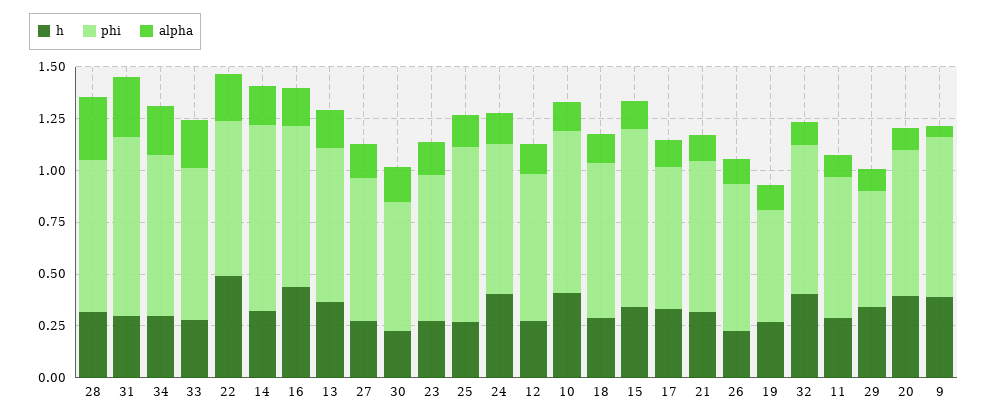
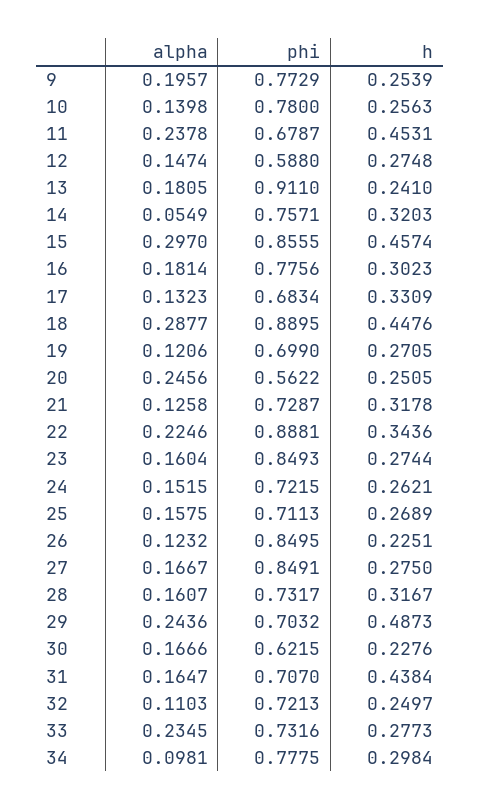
  {
    "h": {
      "28": 0.3167,
-     "31": 0.3,
+     "31": 0.4384,
      "34": 0.2984,
      "33": 0.2773,
-     "22": 0.5,
+     "22": 0.3436,
      "14": 0.3203,
-     "16": 0.45,
+     "16": 0.3023,
-     "13": 0.35,
+     "13": 0.241,
      "27": 0.275,
      "30": 0.2276,
      "23": 0.2744,
      "25": 0.2689,
-     "24": 0.4,
+     "24": 0.2621,
      "12": 0.2748,
-     "10": 0.4,
+     "10": 0.2563,
-     "18": 0.3,
+     "18": 0.4476,
-     "15": 0.35,
+     "15": 0.4574,
      "17": 0.3309,
      "21": 0.3178,
      "26": 0.2251,
      "19": 0.2705,
-     "32": 0.4,
+     "32": 0.2497,
-     "11": 0.3,
+     "11": 0.4531,
-     "29": 0.35,
+     "29": 0.4873,
-     "20": 0.4,
+     "20": 0.2505,
-     "9": 0.4
+     "9": 0.2539
    },
    "phi": {
      "28": 0.7317,
-     "31": 0.85,
+     "31": 0.707,
      "34": 0.7775,
      "33": 0.7316,
-     "22": 0.75,
+     "22": 0.8881,
-     "14": 0.9,
+     "14": 0.7571,
      "16": 0.7756,
-     "13": 0.75,
+     "13": 0.911,
-     "27": 0.7,
+     "27": 0.8491,
      "30": 0.6215,
-     "23": 0.7,
+     "23": 0.8493,
-     "25": 0.85,
+     "25": 0.7113,
      "24": 0.7215,
-     "12": 0.7,
+     "12": 0.588,
      "10": 0.78,
-     "18": 0.75,
+     "18": 0.8895,
      "15": 0.8555,
      "17": 0.6834,
      "21": 0.7287,
-     "26": 0.7,
+     "26": 0.8495,
-     "19": 0.55,
+     "19": 0.699,
      "32": 0.7213,
      "11": 0.6787,
-     "29": 0.55,
+     "29": 0.7032,
-     "20": 0.7,
+     "20": 0.5622,
      "9": 0.7729
    },
    "alpha": {
-     "28": 0.3,
+     "28": 0.1607,
-     "31": 0.3,
+     "31": 0.1647,
-     "34": 0.25,
+     "34": 0.0981,
      "33": 0.2345,
      "22": 0.2246,
-     "14": 0.2,
+     "14": 0.0549,
      "16": 0.1814,
      "13": 0.1805,
      "27": 0.1667,
      "30": 0.1666,
      "23": 0.1604,
      "25": 0.1575,
      "24": 0.1515,
      "12": 0.1474,
      "10": 0.1398,
-     "18": 0.15,
+     "18": 0.2877,
-     "15": 0.15,
+     "15": 0.297,
      "17": 0.1323,
      "21": 0.1258,
      "26": 0.1232,
      "19": 0.1206,
      "32": 0.1103,
-     "11": 0.1,
+     "11": 0.2378,
-     "29": 0.1,
+     "29": 0.2436,
-     "20": 0.1,
+     "20": 0.2456,
-     "9": 0.05
+     "9": 0.1957
    }
  }

